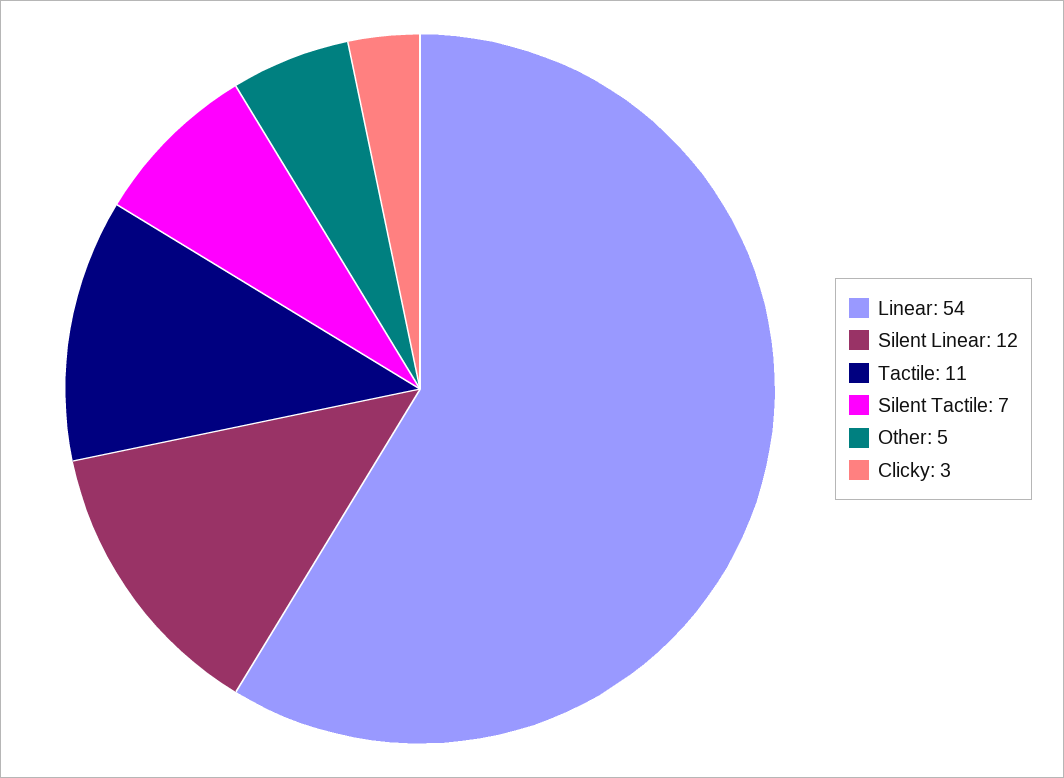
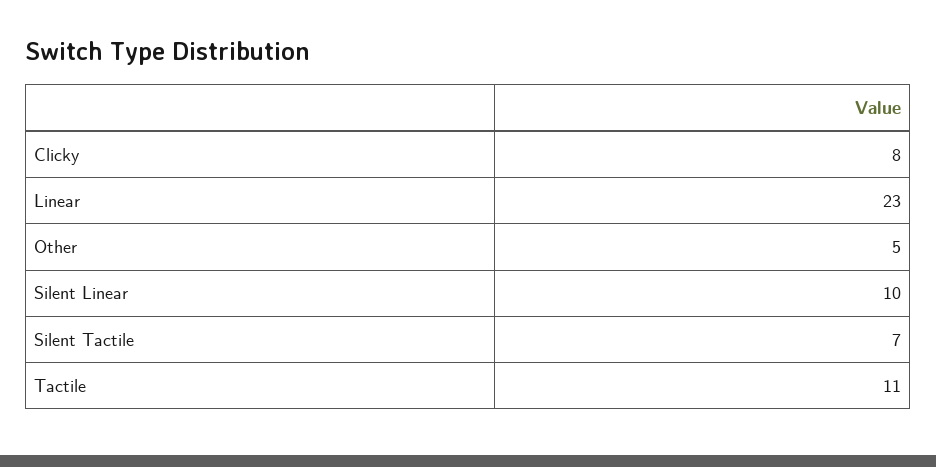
  {
-   "Linear": 54,
+   "Linear": 23,
-   "Silent Linear": 12,
+   "Silent Linear": 10,
    "Tactile": 11,
    "Silent Tactile": 7,
    "Other": 5,
-   "Clicky": 3
+   "Clicky": 8
  }

